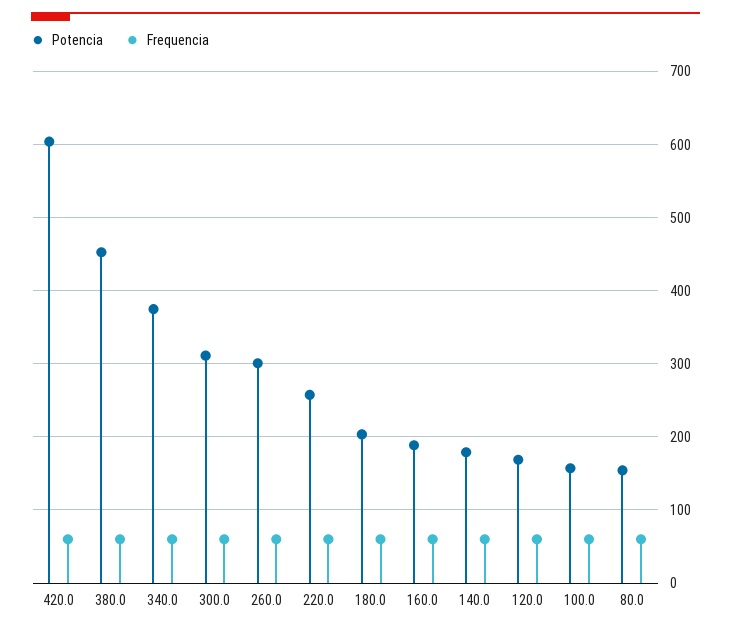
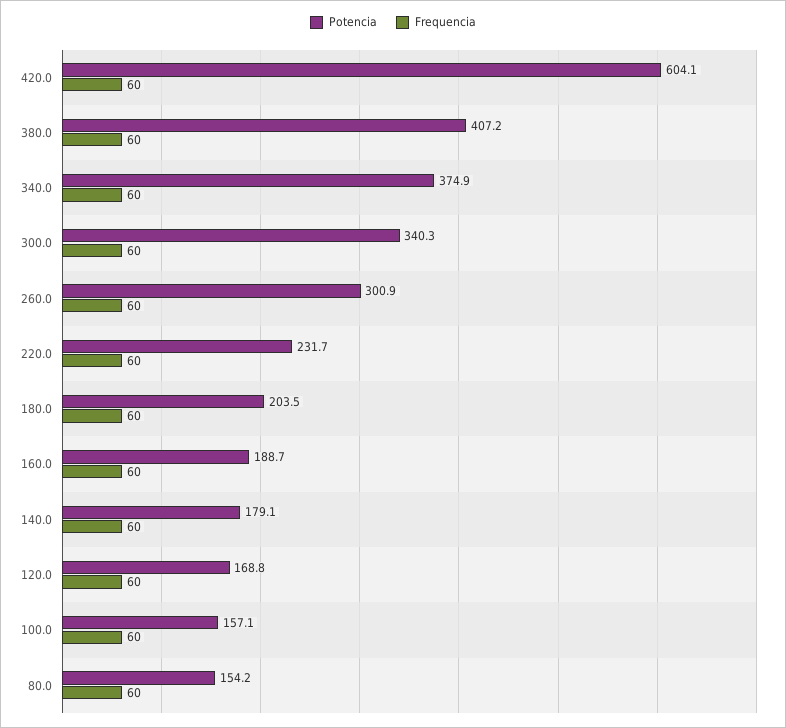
  {
    "Potencia": {
      "420.0": 604.1,
-     "380.0": 450,
+     "380.0": 407.2,
      "340.0": 374.9,
-     "300.0": 310,
+     "300.0": 340.3,
      "260.0": 300.9,
-     "220.0": 260,
+     "220.0": 231.7,
      "180.0": 203.5,
      "160.0": 188.7,
      "140.0": 179.1,
      "120.0": 168.8,
      "100.0": 157.1,
      "80.0": 154.2
    },
    "Frequencia": {
      "420.0": 60,
      "380.0": 60,
      "340.0": 60,
      "300.0": 60,
      "260.0": 60,
      "220.0": 60,
      "180.0": 60,
      "160.0": 60,
      "140.0": 60,
      "120.0": 60,
      "100.0": 60,
      "80.0": 60
    }
  }

